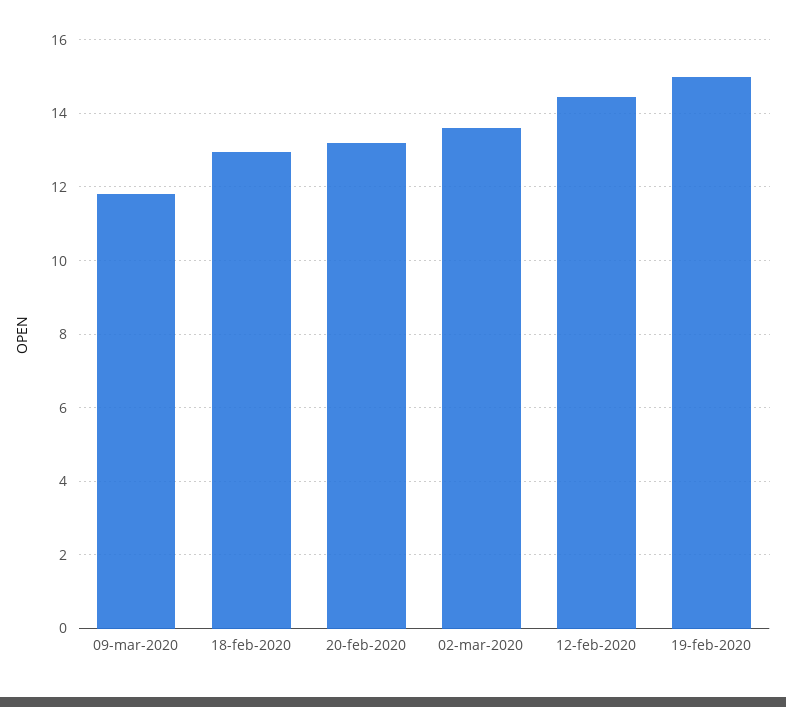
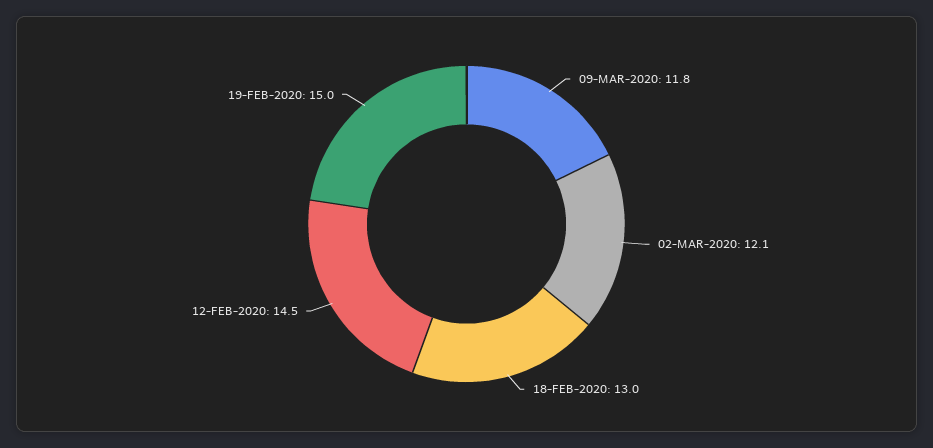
  {
    "09-mar-2020": 11.8,
    "18-feb-2020": 13,
-   "20-feb-2020": 13.2,
-   "02-mar-2020": 13.6,
+   "02-mar-2020": 12.1,
    "12-feb-2020": 14.5,
    "19-feb-2020": 15
  }

